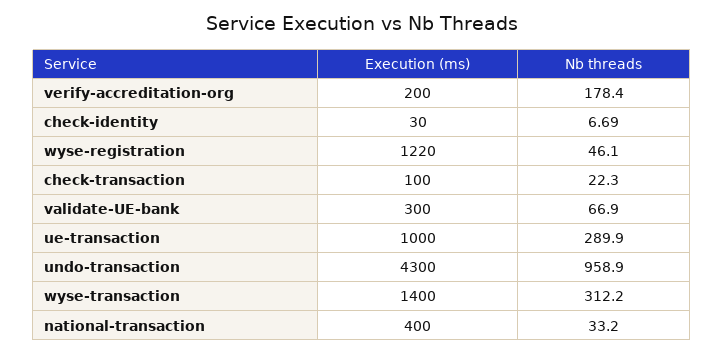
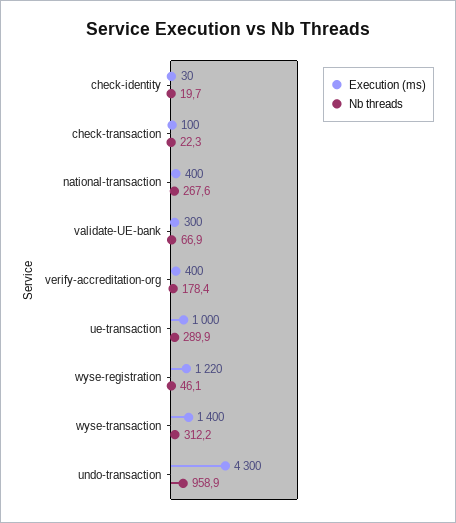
  {
    "Execution (ms)": {
-     "verify-accreditation-org": 200,
+     "verify-accreditation-org": 400,
      "check-identity": 30,
      "wyse-registration": 1220,
      "check-transaction": 100,
      "validate-UE-bank": 300,
      "ue-transaction": 1000,
      "undo-transaction": 4300,
      "wyse-transaction": 1400,
      "national-transaction": 400
    },
    "Nb threads": {
      "verify-accreditation-org": 178.4,
-     "check-identity": 6.69,
+     "check-identity": 19.7,
      "wyse-registration": 46.1,
      "check-transaction": 22.3,
      "validate-UE-bank": 66.9,
      "ue-transaction": 289.9,
      "undo-transaction": 958.9,
      "wyse-transaction": 312.2,
-     "national-transaction": 33.2
+     "national-transaction": 267.6
    }
  }

